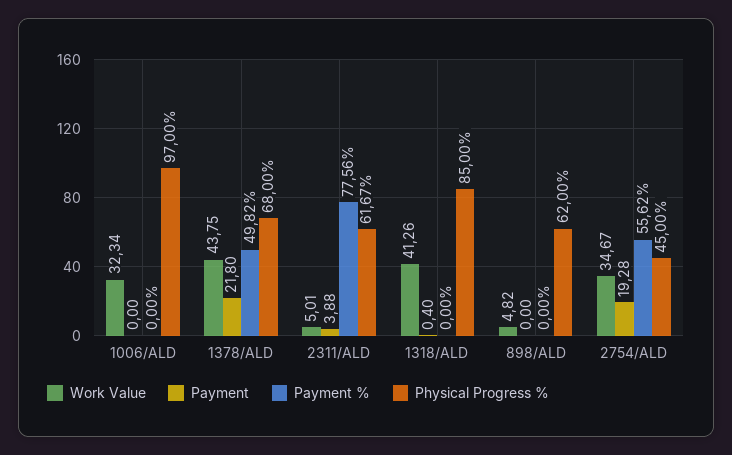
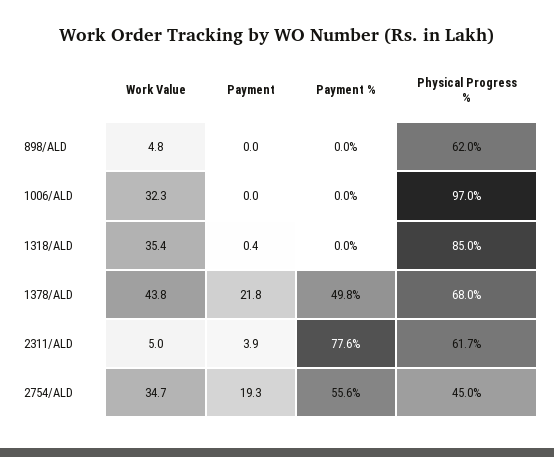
  {
    "Work Value": {
      "1006/ALD": 32.34,
      "1378/ALD": 43.75,
      "2311/ALD": 5.01,
-     "1318/ALD": 41.26,
+     "1318/ALD": 35.4,
      "898/ALD": 4.82,
      "2754/ALD": 34.67
    },
    "Payment": {
      "1006/ALD": 0,
      "1378/ALD": 21.8,
      "2311/ALD": 3.88,
      "1318/ALD": 0.4,
      "898/ALD": 0,
      "2754/ALD": 19.28
    },
    "Payment %": {
      "1006/ALD": 0,
      "1378/ALD": 49.82,
      "2311/ALD": 77.56,
      "1318/ALD": 0,
      "898/ALD": 0,
      "2754/ALD": 55.62
    },
    "Physical Progress %": {
      "1006/ALD": 97,
      "1378/ALD": 68,
      "2311/ALD": 61.67,
      "1318/ALD": 85,
      "898/ALD": 62,
      "2754/ALD": 45
    }
  }

